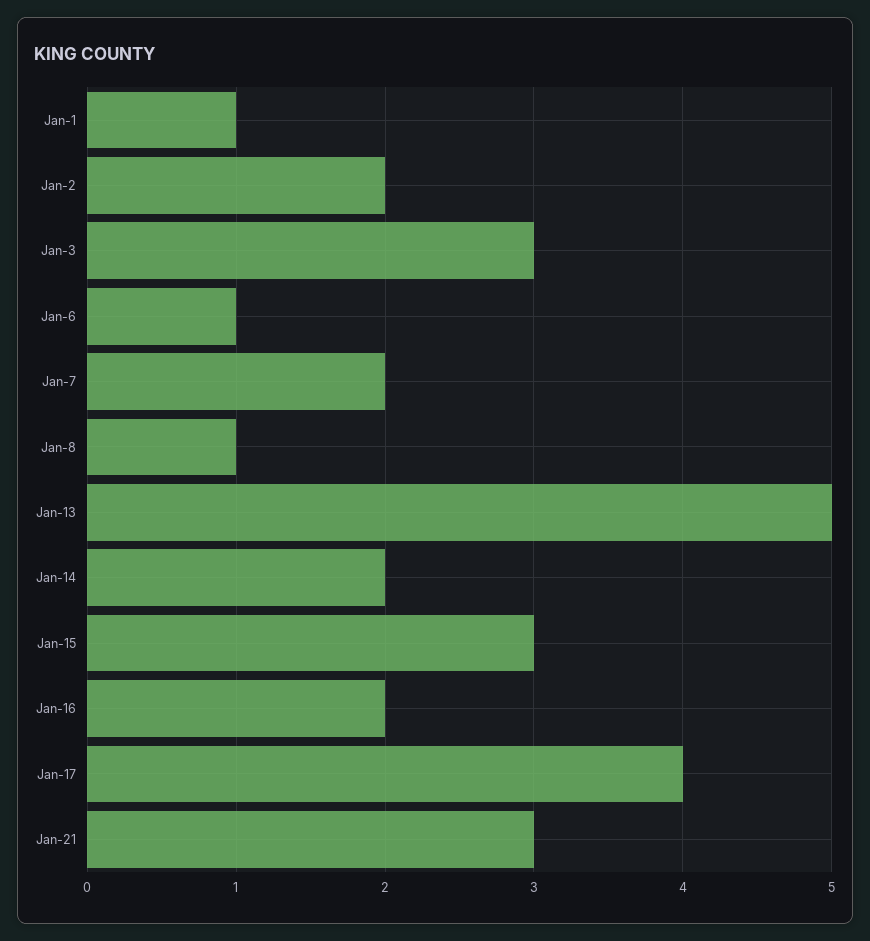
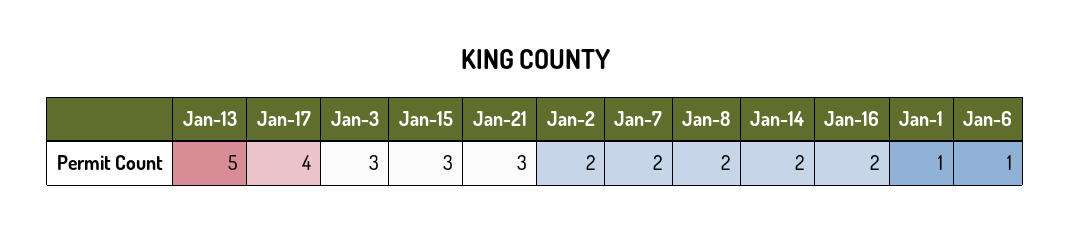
  {
    "Jan-1": 1,
    "Jan-2": 2,
    "Jan-3": 3,
    "Jan-6": 1,
    "Jan-7": 2,
-   "Jan-8": 1,
+   "Jan-8": 2,
    "Jan-13": 5,
    "Jan-14": 2,
    "Jan-15": 3,
    "Jan-16": 2,
    "Jan-17": 4,
    "Jan-21": 3
  }

